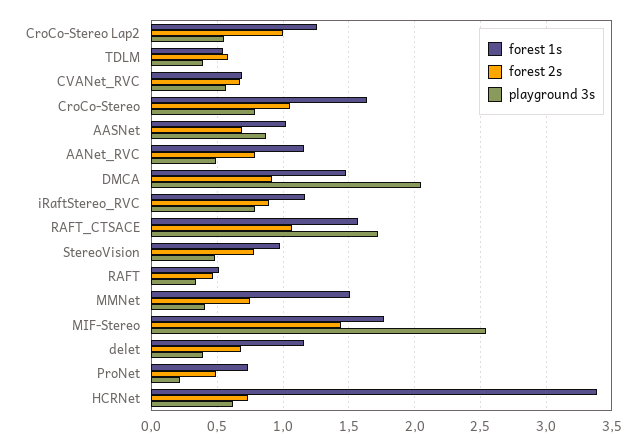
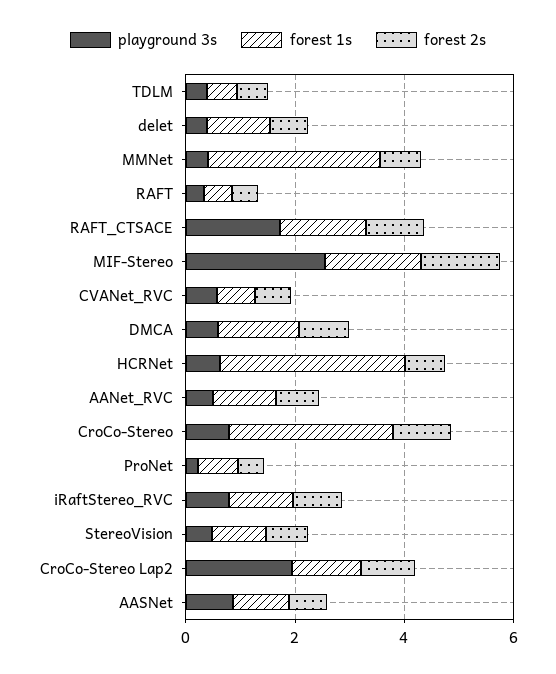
  {
    "forest 1s": {
      "CroCo-Stereo Lap2": 1.25,
      "TDLM": 0.55,
      "CVANet_RVC": 0.7,
-     "CroCo-Stereo": 1.65,
+     "CroCo-Stereo": 3,
      "AASNet": 1,
      "AANet_RVC": 1.15,
      "DMCA": 1.5,
      "iRaftStereo_RVC": 1.15,
      "RAFT_CTSACE": 1.55,
      "StereoVision": 1,
      "RAFT": 0.5,
-     "MMNet": 1.5,
+     "MMNet": 3,
      "MIF-Stereo": 1.75,
      "delet": 1.15,
      "ProNet": 0.75,
      "HCRNet": 3.4
    },
    "forest 2s": {
      "CroCo-Stereo Lap2": 1,
      "TDLM": 0.6,
      "CVANet_RVC": 0.65,
      "CroCo-Stereo": 1.05,
      "AASNet": 0.7,
      "AANet_RVC": 0.8,
      "DMCA": 0.9,
      "iRaftStereo_RVC": 0.9,
      "RAFT_CTSACE": 1.05,
      "StereoVision": 0.8,
      "RAFT": 0.45,
      "MMNet": 0.75,
      "MIF-Stereo": 1.45,
      "delet": 0.7,
      "ProNet": 0.5,
      "HCRNet": 0.75
    },
    "playground 3s": {
-     "CroCo-Stereo Lap2": 0.55,
+     "CroCo-Stereo Lap2": 2,
      "TDLM": 0.4,
      "CVANet_RVC": 0.55,
      "CroCo-Stereo": 0.8,
      "AASNet": 0.85,
      "AANet_RVC": 0.5,
-     "DMCA": 2.05,
+     "DMCA": 0.5,
      "iRaftStereo_RVC": 0.8,
      "RAFT_CTSACE": 1.7,
      "StereoVision": 0.5,
      "RAFT": 0.35,
      "MMNet": 0.4,
      "MIF-Stereo": 2.55,
      "delet": 0.4,
      "ProNet": 0.2,
      "HCRNet": 0.6
    }
  }

